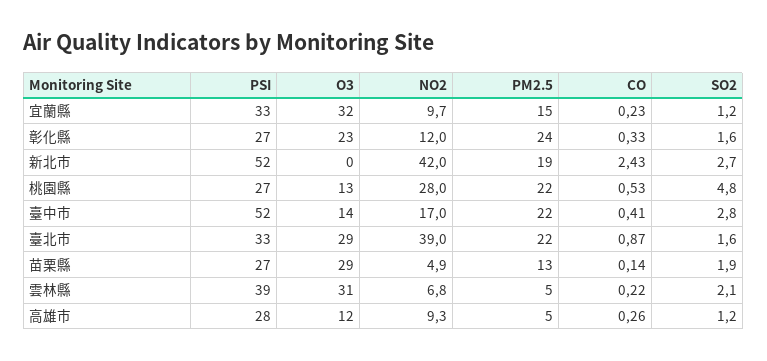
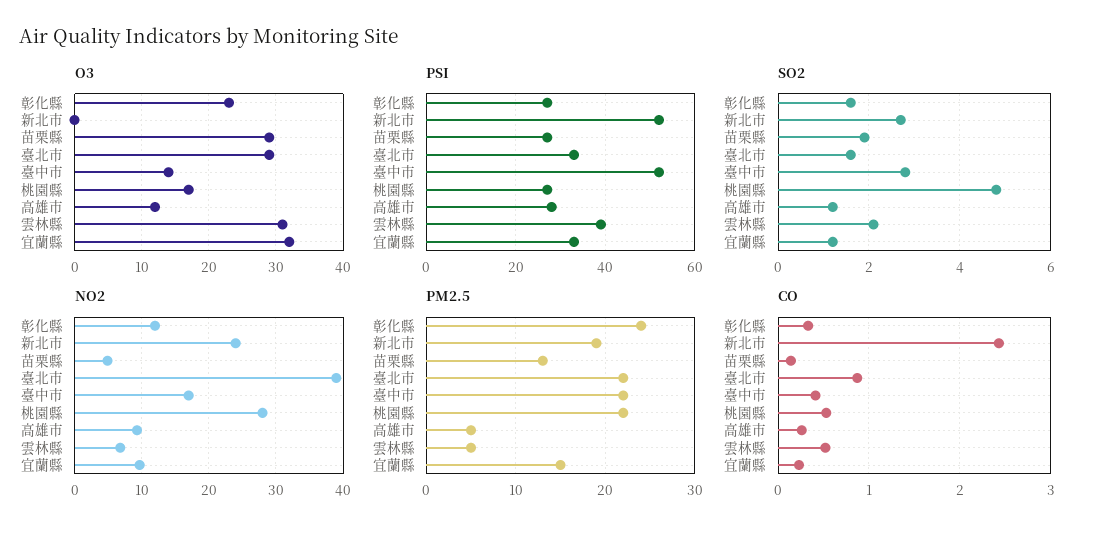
  {
    "PSI": {
      "宜蘭縣": 33,
      "彰化縣": 27,
      "新北市": 52,
      "桃園縣": 27,
      "臺中市": 52,
      "臺北市": 33,
      "苗栗縣": 27,
      "雲林縣": 39,
      "高雄市": 28
    },
    "O3": {
      "宜蘭縣": 32,
      "彰化縣": 23,
      "新北市": 0,
-     "桃園縣": 13,
+     "桃園縣": 17,
      "臺中市": 14,
      "臺北市": 29,
      "苗栗縣": 29,
      "雲林縣": 31,
      "高雄市": 12
    },
    "NO2": {
      "宜蘭縣": 9.7,
      "彰化縣": 12,
-     "新北市": 42,
+     "新北市": 24,
      "桃園縣": 28,
      "臺中市": 17,
      "臺北市": 39,
      "苗栗縣": 4.9,
      "雲林縣": 6.8,
      "高雄市": 9.3
    },
    "PM2.5": {
      "宜蘭縣": 15,
      "彰化縣": 24,
      "新北市": 19,
      "桃園縣": 22,
      "臺中市": 22,
      "臺北市": 22,
      "苗栗縣": 13,
      "雲林縣": 5,
      "高雄市": 5
    },
    "CO": {
      "宜蘭縣": 0.23,
      "彰化縣": 0.33,
      "新北市": 2.43,
      "桃園縣": 0.53,
      "臺中市": 0.41,
      "臺北市": 0.87,
      "苗栗縣": 0.14,
-     "雲林縣": 0.22,
+     "雲林縣": 0.5,
      "高雄市": 0.26
    },
    "SO2": {
      "宜蘭縣": 1.2,
      "彰化縣": 1.6,
      "新北市": 2.7,
      "桃園縣": 4.8,
      "臺中市": 2.8,
      "臺北市": 1.6,
      "苗栗縣": 1.9,
      "雲林縣": 2.1,
      "高雄市": 1.2
    }
  }

